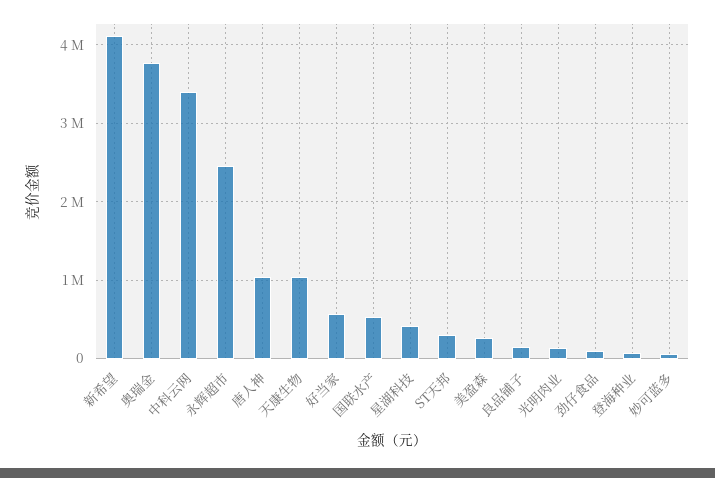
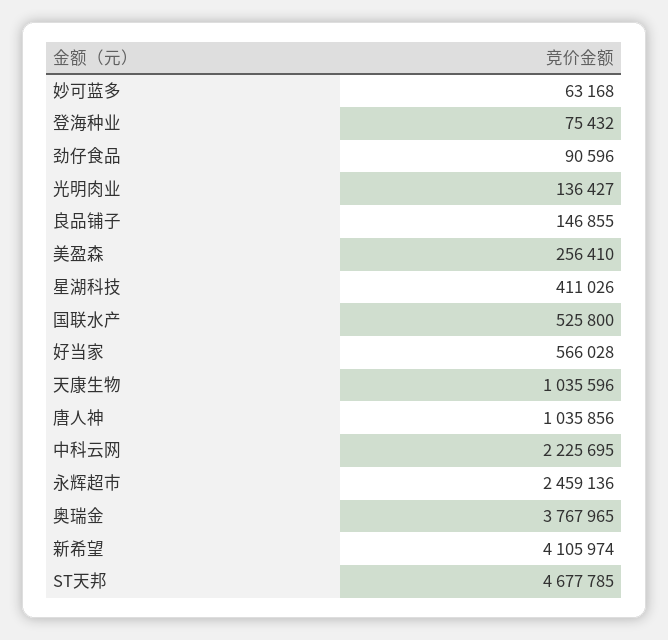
  {
    "新希望": 4105974,
    "奥瑞金": 3767965,
-   "中科云网": 3400000,
+   "中科云网": 2225695,
    "永辉超市": 2459136,
    "唐人神": 1035856,
    "天康生物": 1035596,
    "好当家": 566028,
    "国联水产": 525800,
    "星湖科技": 411026,
-   "ST天邦": 300000,
+   "ST天邦": 4677785,
    "美盈森": 256410,
    "良品铺子": 146855,
    "光明肉业": 136427,
    "劲仔食品": 90596,
    "登海种业": 75432,
    "妙可蓝多": 63168
  }

